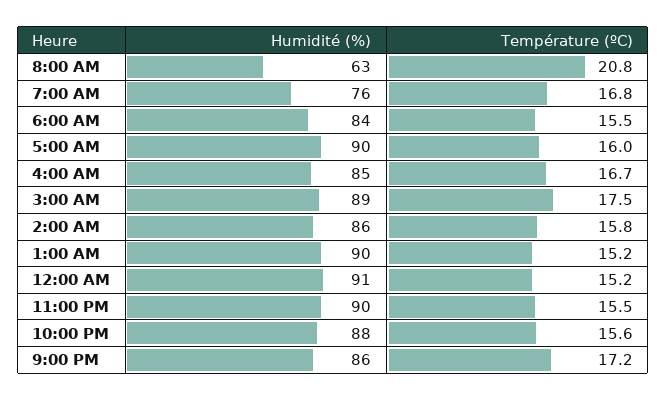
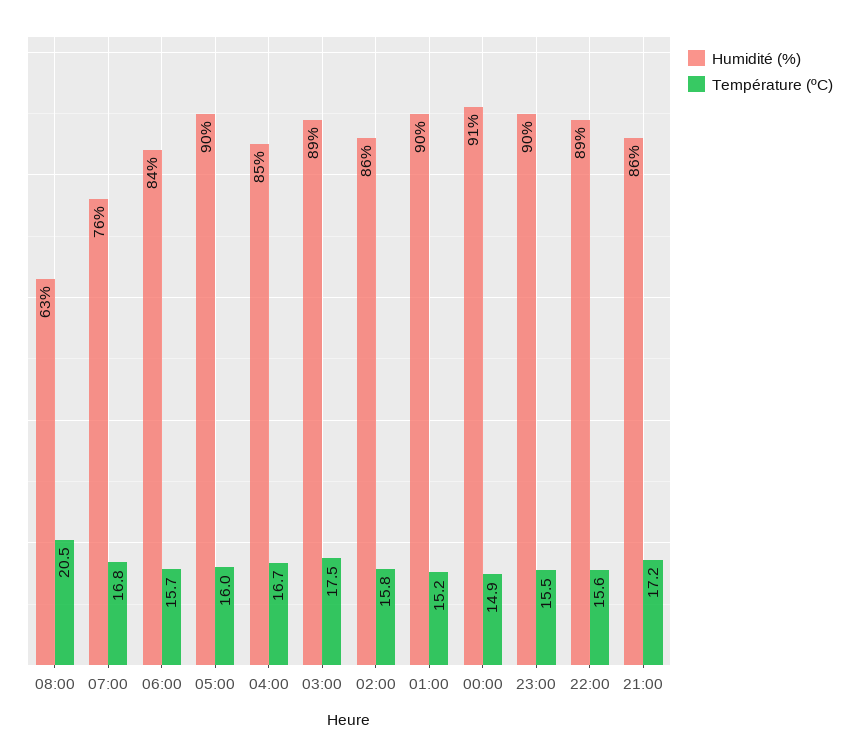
  {
    "Humidité (%)": {
      "8:00 AM": 63,
      "7:00 AM": 76,
      "6:00 AM": 84,
      "5:00 AM": 90,
      "4:00 AM": 85,
      "3:00 AM": 89,
      "2:00 AM": 86,
      "1:00 AM": 90,
      "12:00 AM": 91,
      "11:00 PM": 90,
-     "10:00 PM": 88,
+     "10:00 PM": 89,
      "9:00 PM": 86
    },
    "Température (ºC)": {
-     "8:00 AM": 20.8,
+     "8:00 AM": 20.5,
      "7:00 AM": 16.8,
-     "6:00 AM": 15.5,
+     "6:00 AM": 15.7,
      "5:00 AM": 16,
      "4:00 AM": 16.7,
      "3:00 AM": 17.5,
      "2:00 AM": 15.8,
      "1:00 AM": 15.2,
-     "12:00 AM": 15.2,
+     "12:00 AM": 14.9,
      "11:00 PM": 15.5,
      "10:00 PM": 15.6,
      "9:00 PM": 17.2
    }
  }

